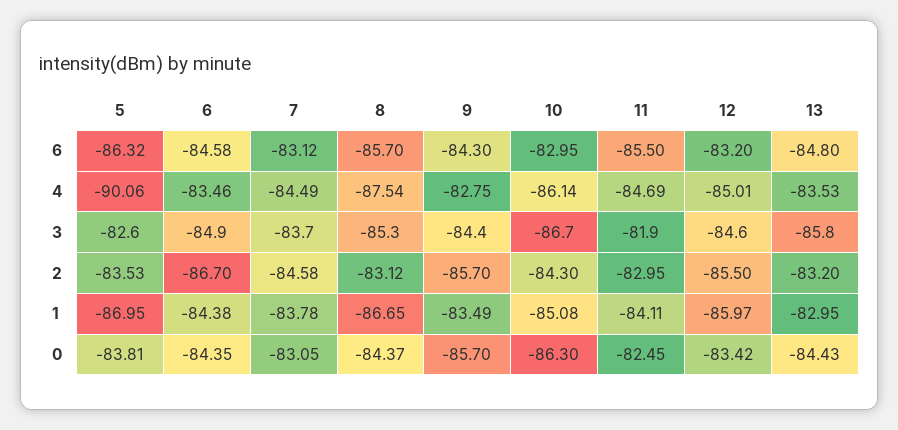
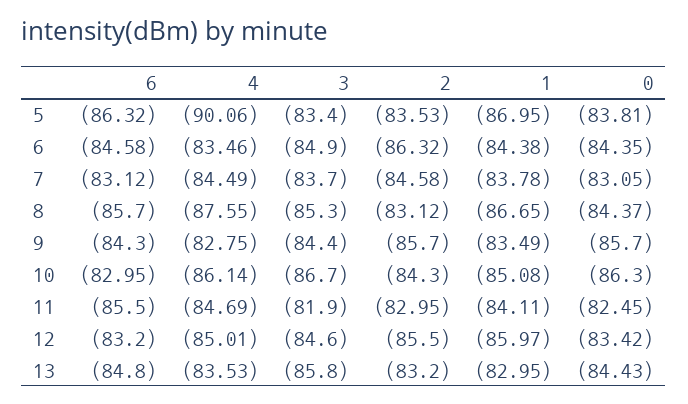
  {
    "5": {
      "6": -86.32,
      "4": -90.06,
-     "3": -82.6,
+     "3": -83.4,
      "2": -83.53,
      "1": -86.95,
      "0": -83.81
    },
    "6": {
      "6": -84.58,
      "4": -83.46,
      "3": -84.9,
-     "2": -86.7,
+     "2": -86.32,
      "1": -84.38,
      "0": -84.35
    },
    "7": {
      "6": -83.12,
      "4": -84.49,
      "3": -83.7,
      "2": -84.58,
      "1": -83.78,
      "0": -83.05
    },
    "8": {
      "6": -85.7,
-     "4": -87.54,
+     "4": -87.55,
      "3": -85.3,
      "2": -83.12,
      "1": -86.65,
      "0": -84.37
    },
    "9": {
      "6": -84.3,
      "4": -82.75,
      "3": -84.4,
      "2": -85.7,
      "1": -83.49,
      "0": -85.7
    },
    "10": {
      "6": -82.95,
      "4": -86.14,
      "3": -86.7,
      "2": -84.3,
      "1": -85.08,
      "0": -86.3
    },
    "11": {
      "6": -85.5,
      "4": -84.69,
      "3": -81.9,
      "2": -82.95,
      "1": -84.11,
      "0": -82.45
    },
    "12": {
      "6": -83.2,
      "4": -85.01,
      "3": -84.6,
      "2": -85.5,
      "1": -85.97,
      "0": -83.42
    },
    "13": {
      "6": -84.8,
      "4": -83.53,
      "3": -85.8,
      "2": -83.2,
      "1": -82.95,
      "0": -84.43
    }
  }

